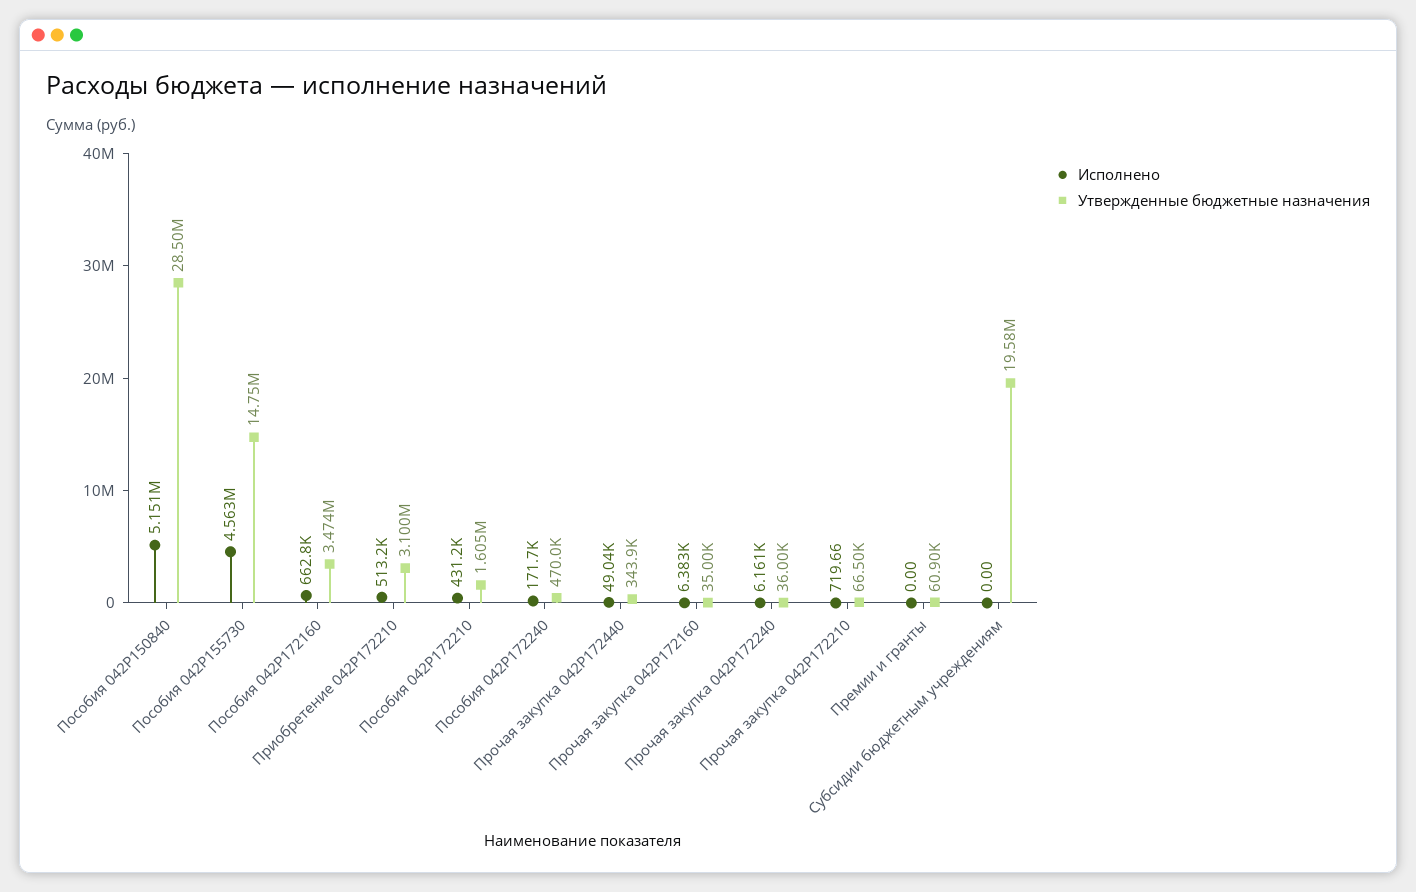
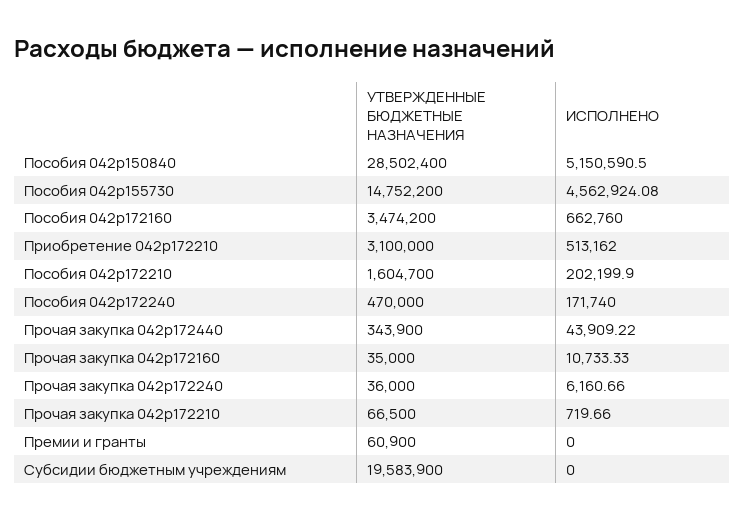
  {
    "Исполнено": {
      "Пособия 042P150840": 5150590.5,
      "Пособия 042P155730": 4562924.08,
      "Пособия 042P172160": 662760,
      "Приобретение 042P172210": 513162,
-     "Пособия 042P172210": 431200,
+     "Пособия 042P172210": 202199.9,
      "Пособия 042P172240": 171740,
-     "Прочая закупка 042P172440": 49040,
+     "Прочая закупка 042P172440": 43909.22,
-     "Прочая закупка 042P172160": 6383,
+     "Прочая закупка 042P172160": 10733.33,
      "Прочая закупка 042P172240": 6160.66,
      "Прочая закупка 042P172210": 719.66,
      "Премии и гранты": 0,
      "Субсидии бюджетным учреждениям": 0
    },
    "Утвержденные бюджетные назначения": {
      "Пособия 042P150840": 28502400,
      "Пособия 042P155730": 14752200,
      "Пособия 042P172160": 3474200,
      "Приобретение 042P172210": 3100000,
      "Пособия 042P172210": 1604700,
      "Пособия 042P172240": 470000,
      "Прочая закупка 042P172440": 343900,
      "Прочая закупка 042P172160": 35000,
      "Прочая закупка 042P172240": 36000,
      "Прочая закупка 042P172210": 66500,
      "Премии и гранты": 60900,
      "Субсидии бюджетным учреждениям": 19583900
    }
  }

